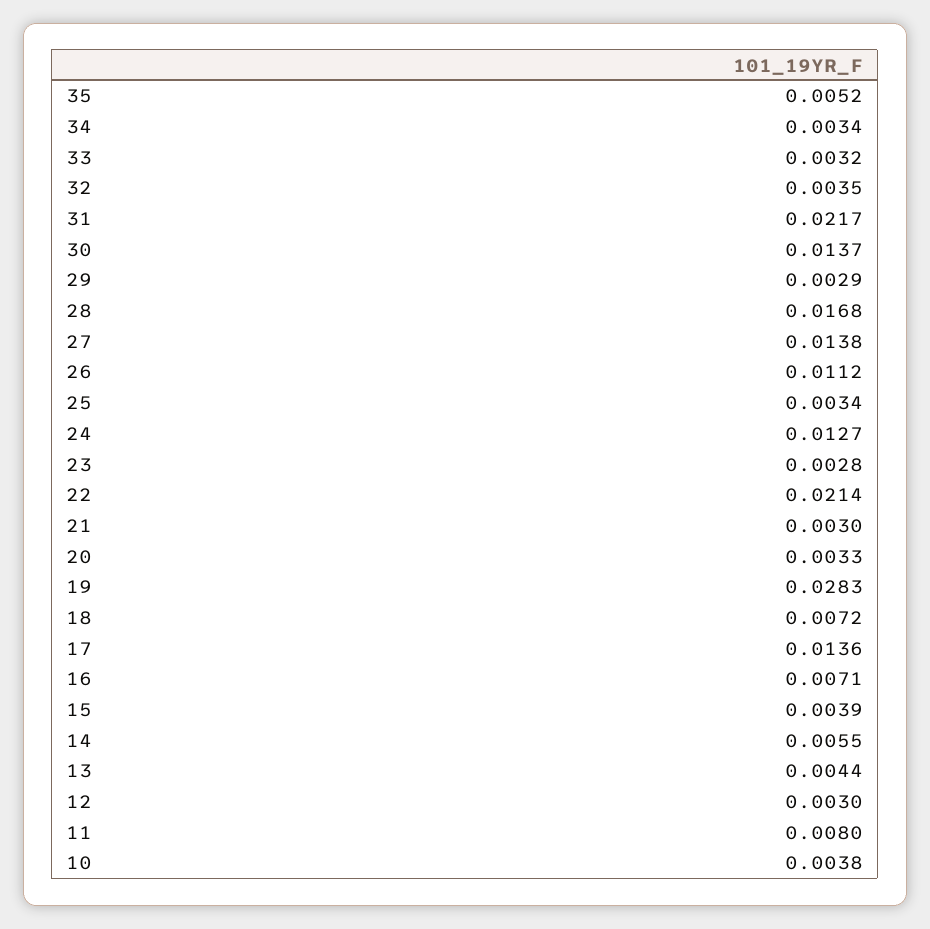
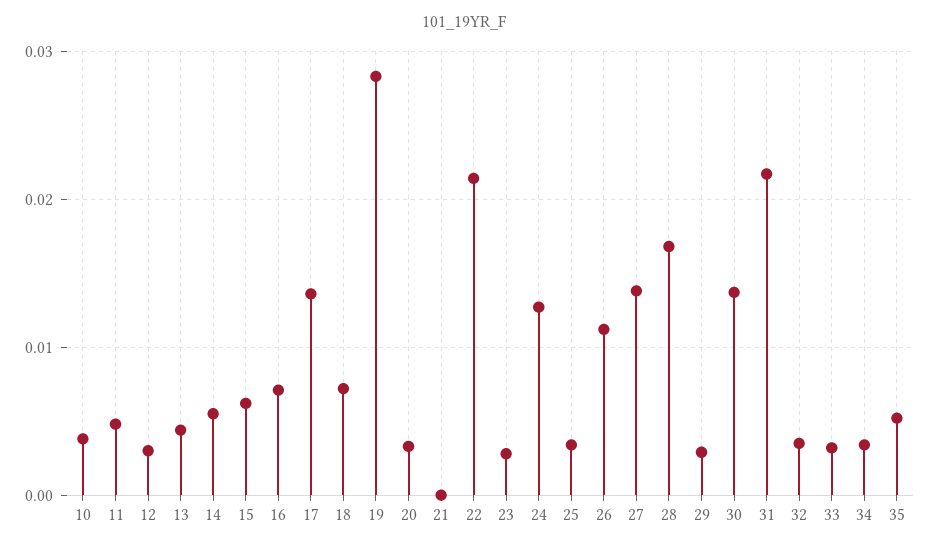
  {
    "35": 0.0052,
    "34": 0.0034,
    "33": 0.0032,
    "32": 0.0035,
    "31": 0.0217,
    "30": 0.0137,
    "29": 0.0029,
    "28": 0.0168,
    "27": 0.0138,
    "26": 0.0112,
    "25": 0.0034,
    "24": 0.0127,
    "23": 0.0028,
    "22": 0.0214,
-   "21": 0.003,
+   "21": 0,
    "20": 0.0033,
    "19": 0.0283,
    "18": 0.0072,
    "17": 0.0136,
    "16": 0.0071,
-   "15": 0.0039,
+   "15": 0.006,
    "14": 0.0055,
    "13": 0.0044,
    "12": 0.003,
-   "11": 0.008,
+   "11": 0.005,
    "10": 0.0038
  }

